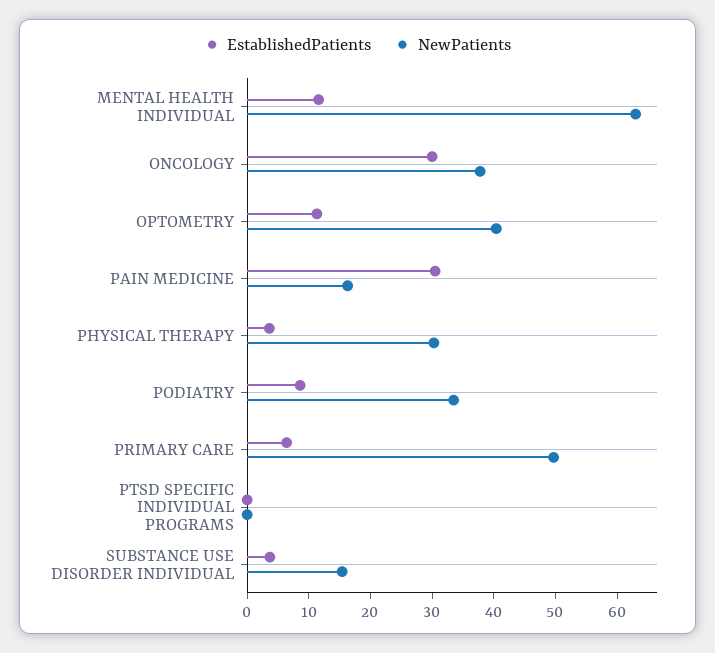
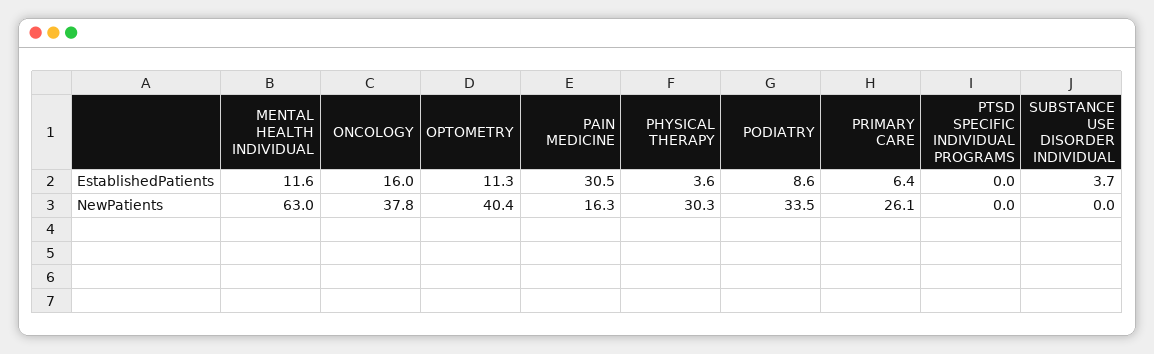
  {
    "EstablishedPatients": {
      "MENTAL HEALTH INDIVIDUAL": 11.6,
-     "ONCOLOGY": 30,
+     "ONCOLOGY": 16,
      "OPTOMETRY": 11.3,
      "PAIN MEDICINE": 30.5,
      "PHYSICAL THERAPY": 3.6,
      "PODIATRY": 8.6,
      "PRIMARY CARE": 6.4,
      "PTSD SPECIFIC INDIVIDUAL PROGRAMS": 0,
      "SUBSTANCE USE DISORDER INDIVIDUAL": 3.7
    },
    "NewPatients": {
      "MENTAL HEALTH INDIVIDUAL": 63,
      "ONCOLOGY": 37.8,
      "OPTOMETRY": 40.4,
      "PAIN MEDICINE": 16.3,
      "PHYSICAL THERAPY": 30.3,
      "PODIATRY": 33.5,
-     "PRIMARY CARE": 50,
+     "PRIMARY CARE": 26.1,
      "PTSD SPECIFIC INDIVIDUAL PROGRAMS": 0,
-     "SUBSTANCE USE DISORDER INDIVIDUAL": 16
+     "SUBSTANCE USE DISORDER INDIVIDUAL": 0
    }
  }

